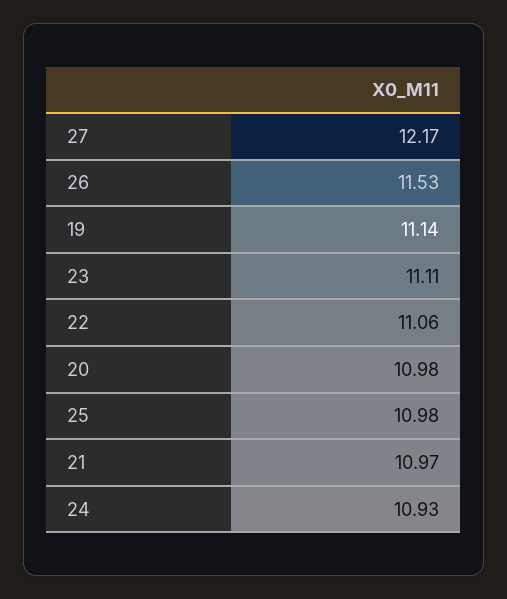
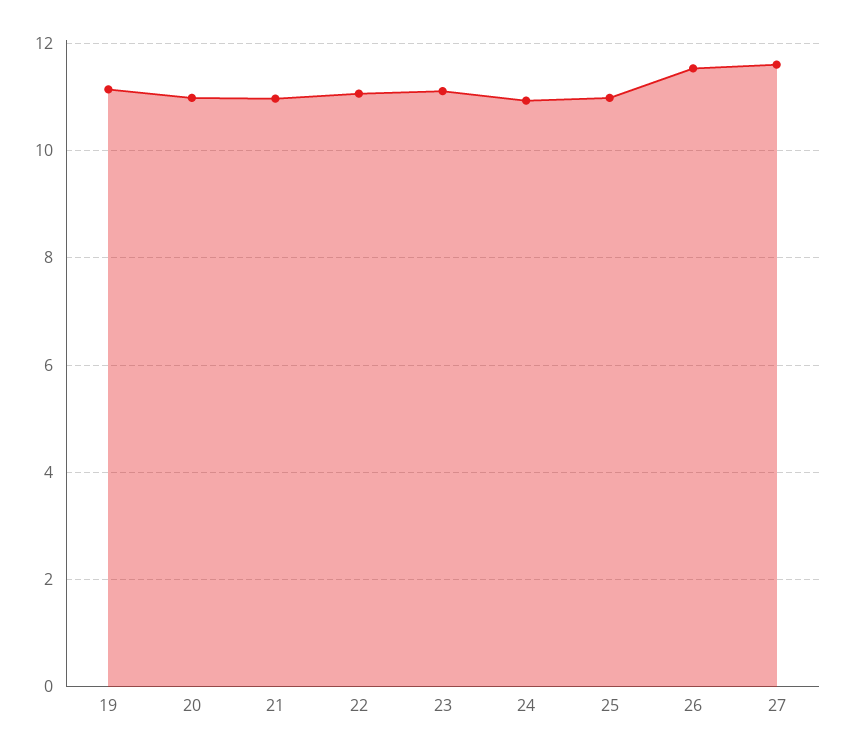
  {
-   "27": 12.17,
+   "27": 11.6,
    "26": 11.53,
    "19": 11.14,
    "23": 11.11,
    "22": 11.06,
    "20": 10.98,
    "25": 10.98,
    "21": 10.97,
    "24": 10.93
  }

